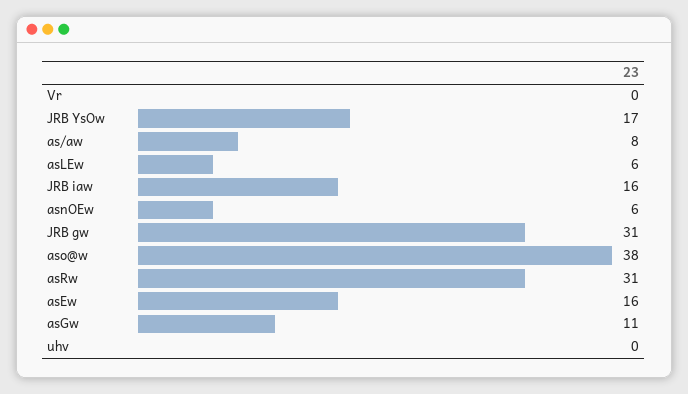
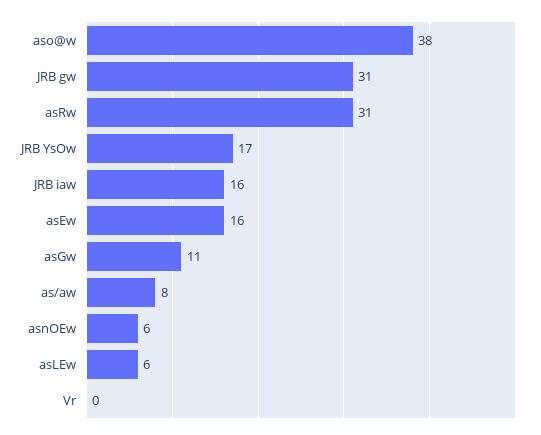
  {
    "Vr": 0,
    "JRB YsOw": 17,
    "as/aw": 8,
    "asLEw": 6,
    "JRB iaw": 16,
    "asnOEw": 6,
    "JRB gw": 31,
    "aso@w": 38,
    "asRw": 31,
    "asEw": 16,
-   "asGw": 11,
+   "asGw": 11
-   "uhv": 0
  }

